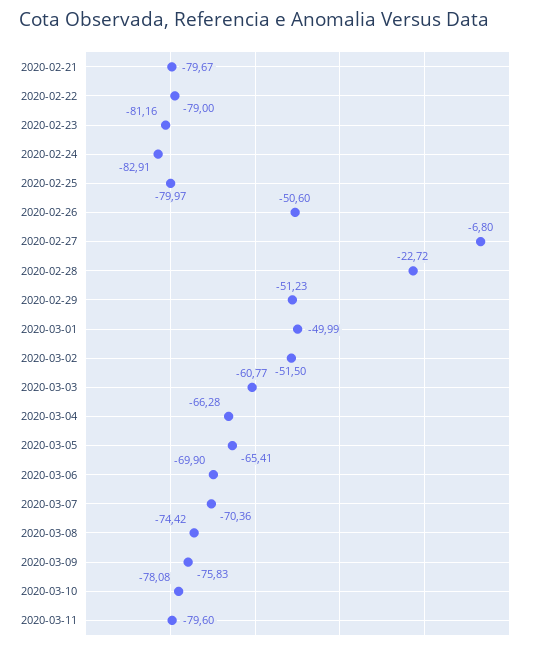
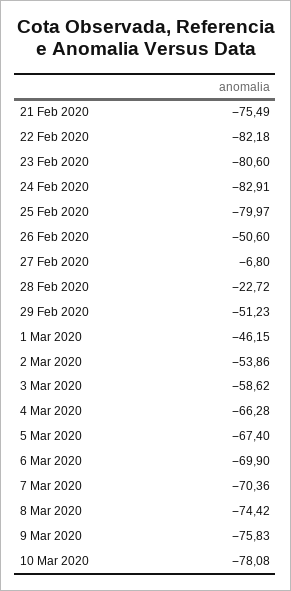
  {
-   "2020-02-21": -79.67,
+   "2020-02-21": -75.49,
-   "2020-02-22": -79,
+   "2020-02-22": -82.18,
-   "2020-02-23": -81.16,
+   "2020-02-23": -80.6,
    "2020-02-24": -82.91,
    "2020-02-25": -79.97,
    "2020-02-26": -50.6,
    "2020-02-27": -6.8,
    "2020-02-28": -22.72,
    "2020-02-29": -51.23,
-   "2020-03-01": -49.99,
+   "2020-03-01": -46.15,
-   "2020-03-02": -51.5,
+   "2020-03-02": -53.86,
-   "2020-03-03": -60.77,
+   "2020-03-03": -58.62,
    "2020-03-04": -66.28,
-   "2020-03-05": -65.41,
+   "2020-03-05": -67.4,
    "2020-03-06": -69.9,
    "2020-03-07": -70.36,
    "2020-03-08": -74.42,
    "2020-03-09": -75.83,
-   "2020-03-10": -78.08,
+   "2020-03-10": -78.08
-   "2020-03-11": -79.6
  }

